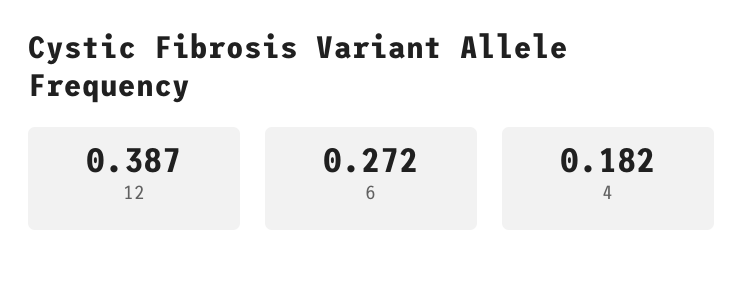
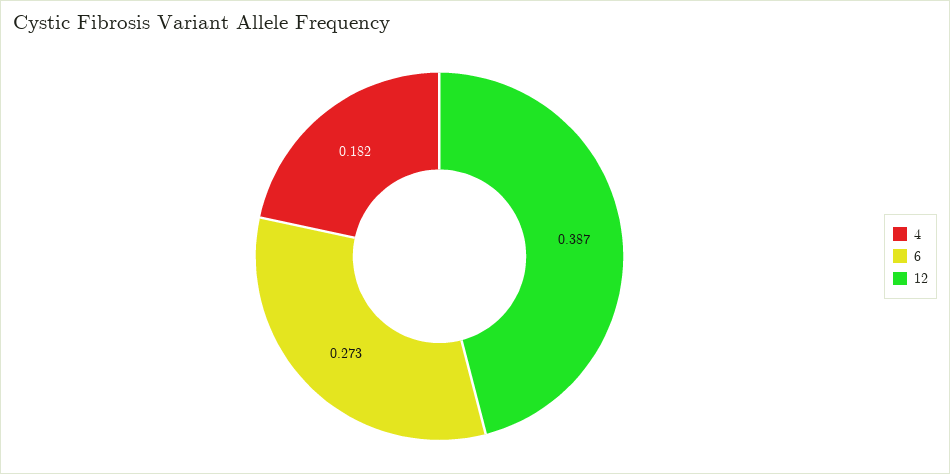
  {
    "12": 0.387,
-   "6": 0.272,
+   "6": 0.273,
    "4": 0.182
  }

